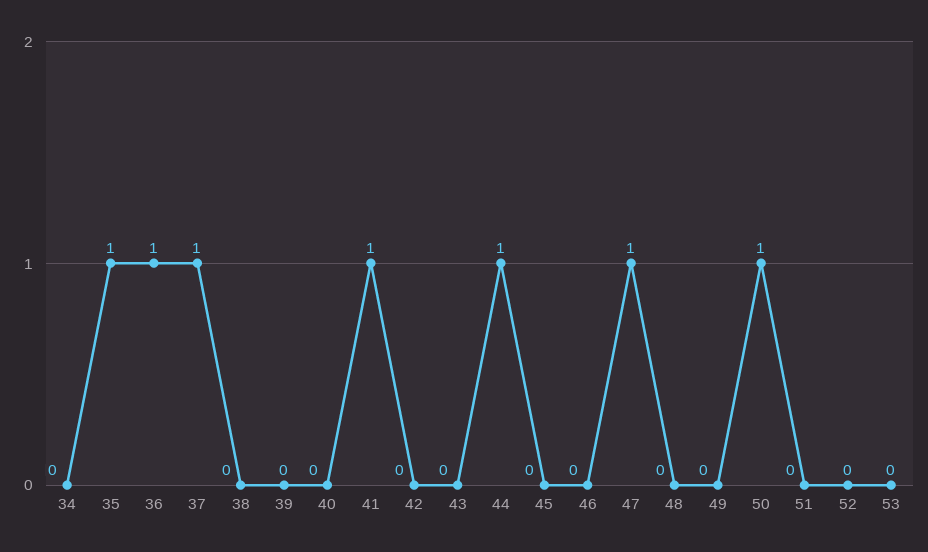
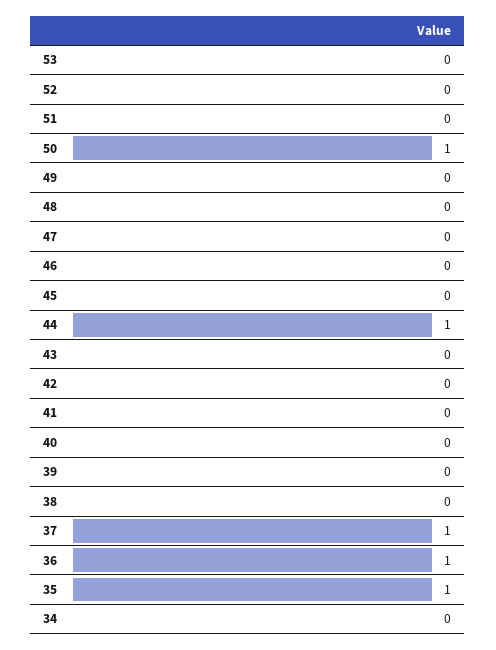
  {
    "34": 0,
    "35": 1,
    "36": 1,
    "37": 1,
    "38": 0,
    "39": 0,
    "40": 0,
-   "41": 1,
+   "41": 0,
    "42": 0,
    "43": 0,
    "44": 1,
    "45": 0,
    "46": 0,
-   "47": 1,
+   "47": 0,
    "48": 0,
    "49": 0,
    "50": 1,
    "51": 0,
    "52": 0,
    "53": 0
  }

